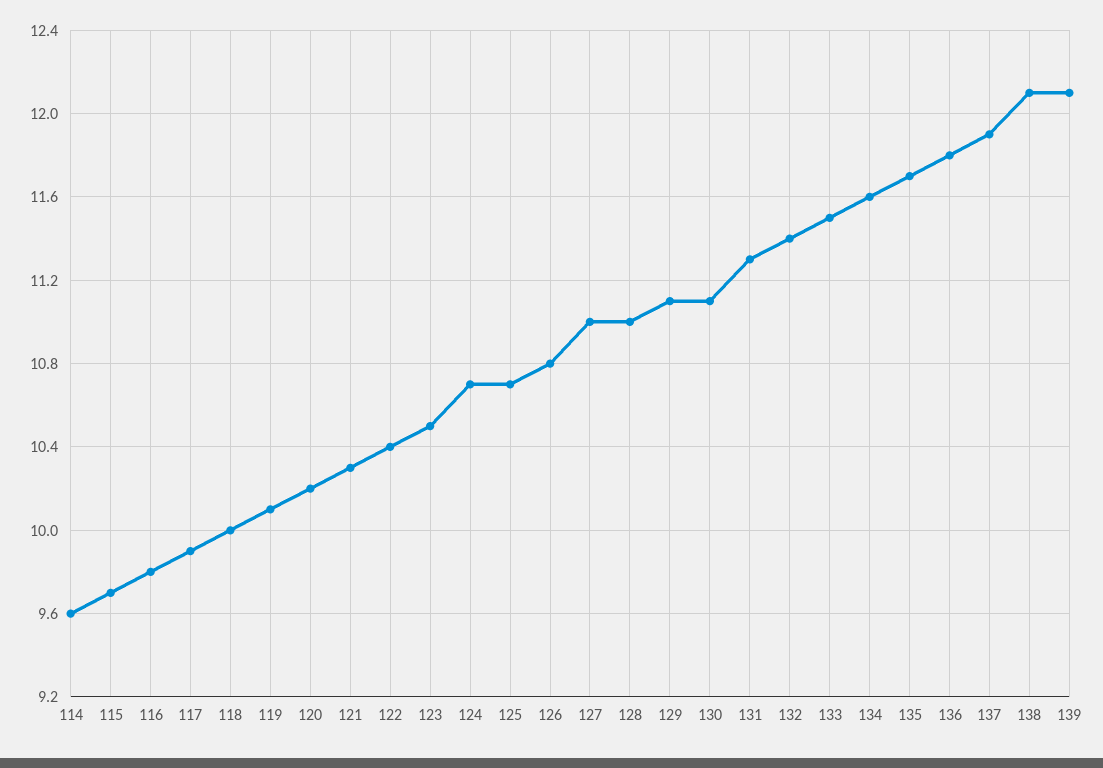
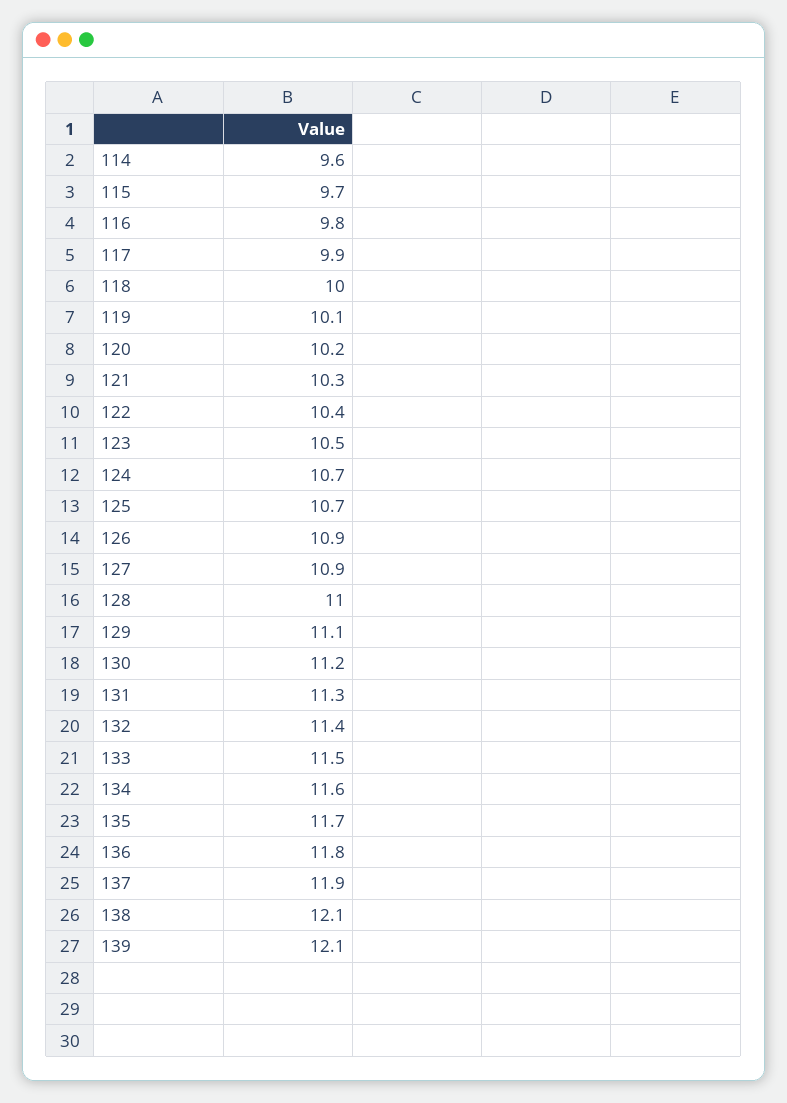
  {
    "114": 9.6,
    "115": 9.7,
    "116": 9.8,
    "117": 9.9,
    "118": 10,
    "119": 10.1,
    "120": 10.2,
    "121": 10.3,
    "122": 10.4,
    "123": 10.5,
    "124": 10.7,
    "125": 10.7,
-   "126": 10.8,
+   "126": 10.9,
-   "127": 11,
+   "127": 10.9,
    "128": 11,
    "129": 11.1,
-   "130": 11.1,
+   "130": 11.2,
    "131": 11.3,
    "132": 11.4,
    "133": 11.5,
    "134": 11.6,
    "135": 11.7,
    "136": 11.8,
    "137": 11.9,
    "138": 12.1,
    "139": 12.1
  }

